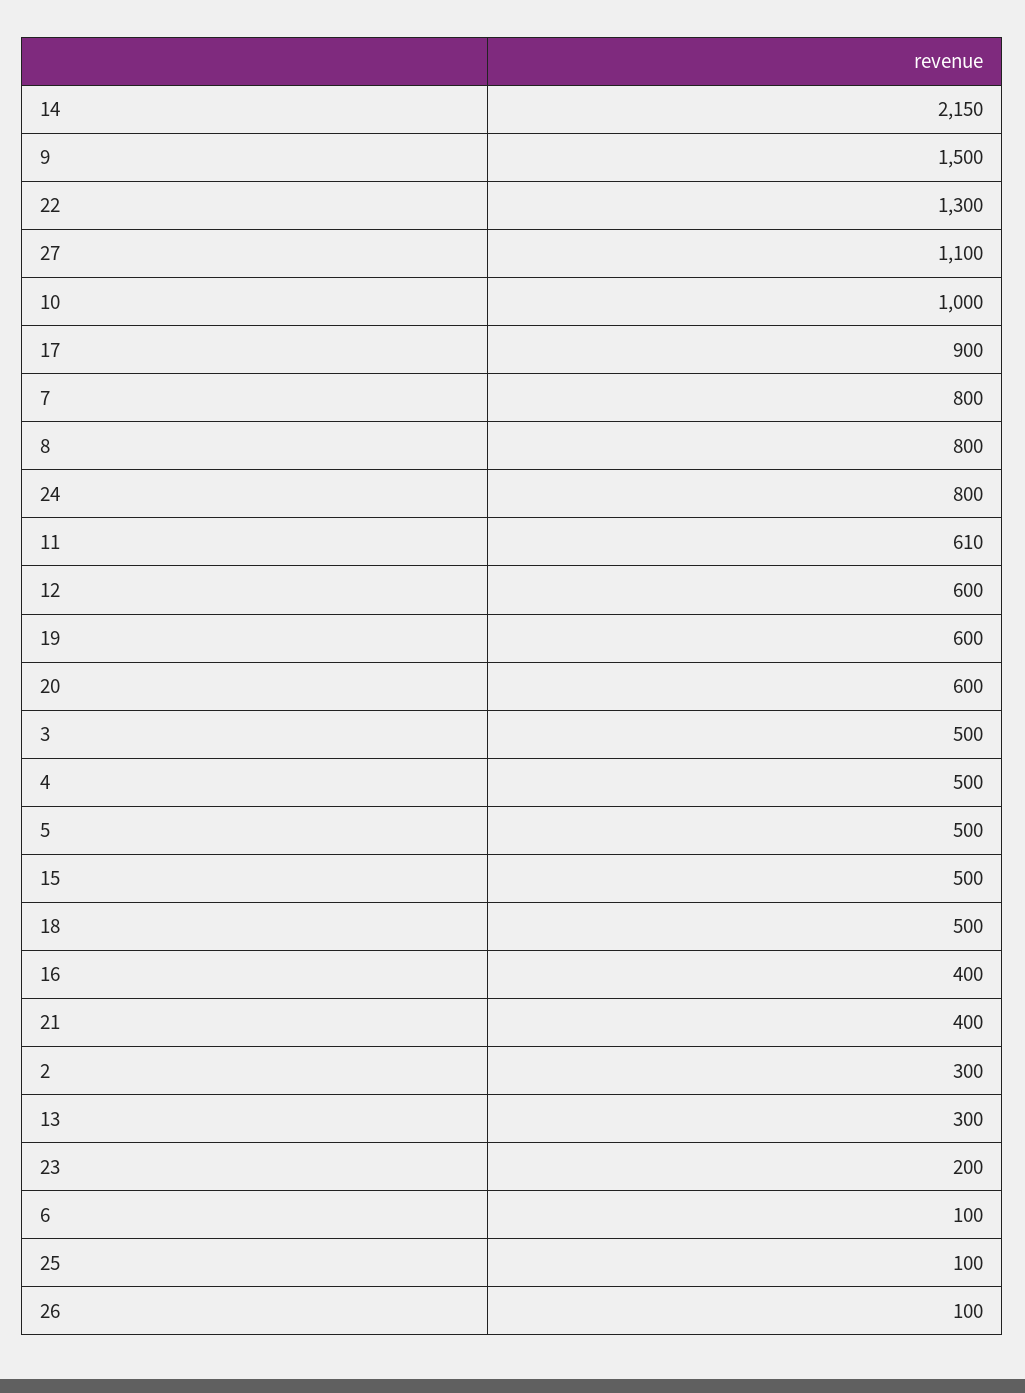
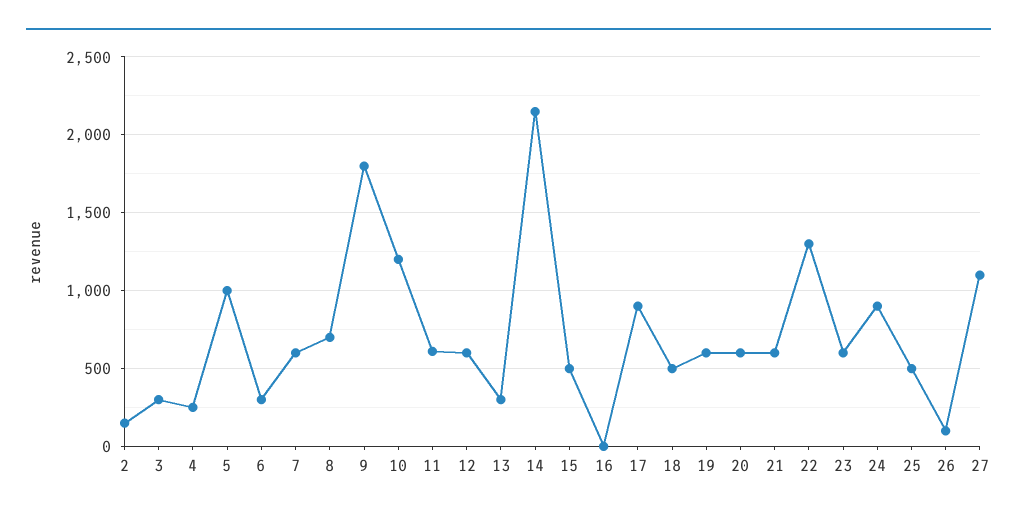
  {
    "14": 2150,
-   "9": 1500,
+   "9": 1800,
    "22": 1300,
    "27": 1100,
-   "10": 1000,
+   "10": 1200,
    "17": 900,
-   "7": 800,
+   "7": 600,
-   "8": 800,
+   "8": 700,
-   "24": 800,
+   "24": 900,
    "11": 610,
    "12": 600,
    "19": 600,
    "20": 600,
-   "3": 500,
+   "3": 300,
-   "4": 500,
+   "4": 250,
-   "5": 500,
+   "5": 1000,
    "15": 500,
    "18": 500,
-   "16": 400,
+   "16": 0,
-   "21": 400,
+   "21": 600,
-   "2": 300,
+   "2": 150,
    "13": 300,
-   "23": 200,
+   "23": 600,
-   "6": 100,
+   "6": 300,
-   "25": 100,
+   "25": 500,
    "26": 100
  }

